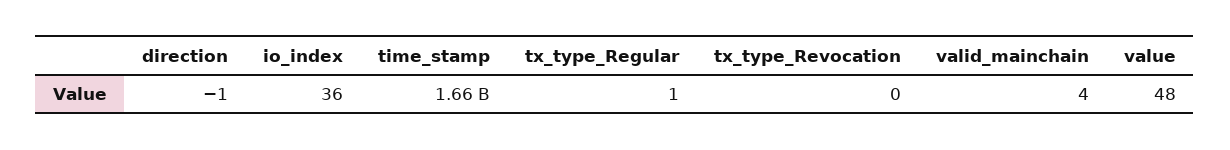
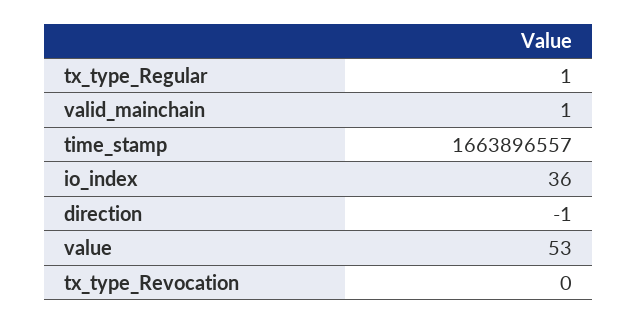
  {
    "direction": -1,
    "io_index": 36,
    "time_stamp": 1663896557,
    "tx_type_Regular": 1,
    "tx_type_Revocation": 0,
-   "valid_mainchain": 4,
+   "valid_mainchain": 1,
-   "value": 48
+   "value": 53
  }

